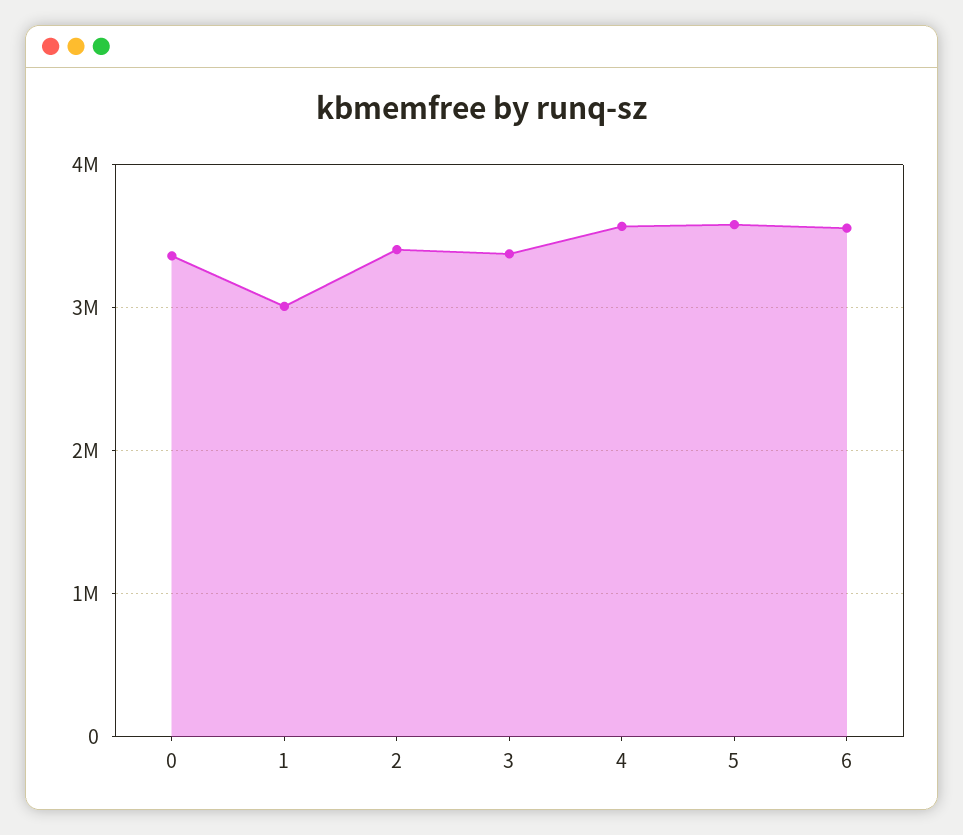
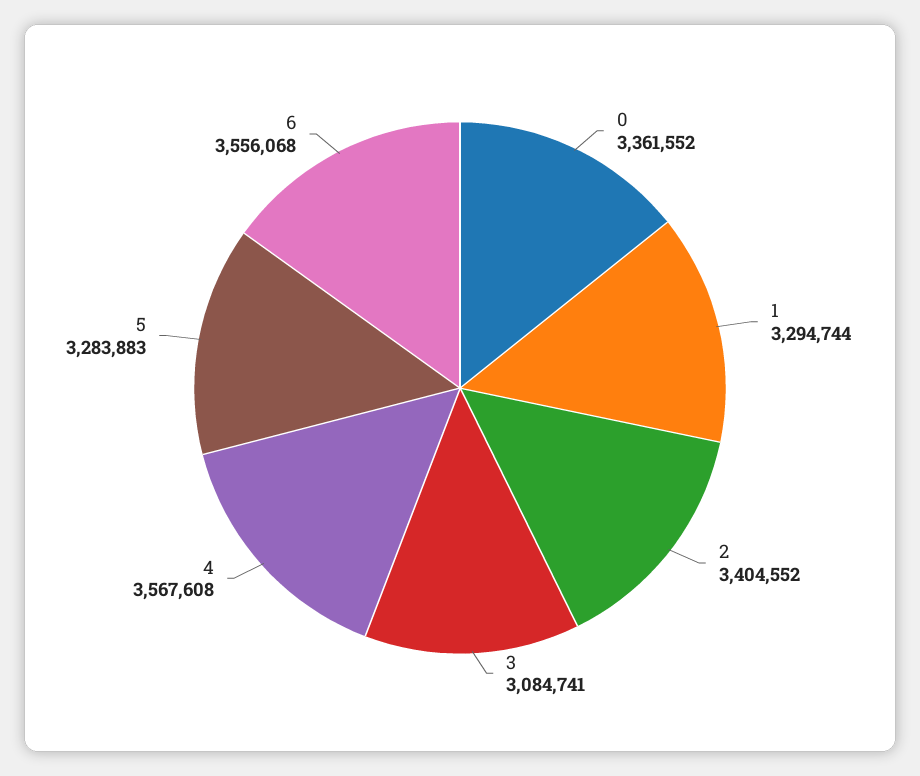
  {
    "0": 3361552,
-   "1": 3000000,
+   "1": 3294744,
    "2": 3404552,
-   "3": 3400000,
+   "3": 3084741,
    "4": 3567608,
-   "5": 3600000,
+   "5": 3283883,
    "6": 3556068
  }

